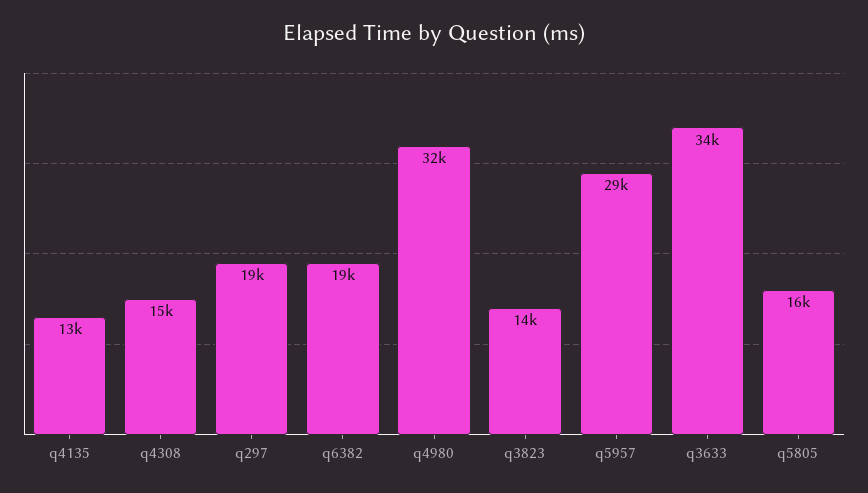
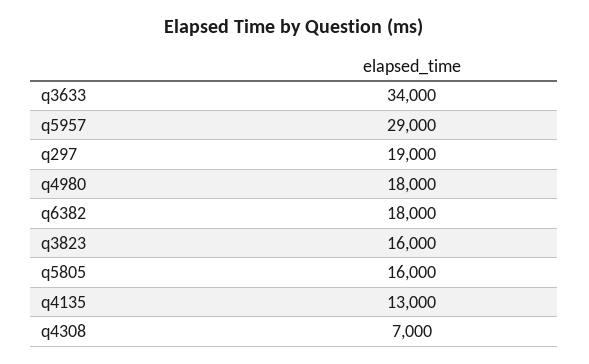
  {
    "q4135": 13000,
-   "q4308": 15000,
+   "q4308": 7000,
    "q297": 19000,
-   "q6382": 19000,
+   "q6382": 18000,
-   "q4980": 32000,
+   "q4980": 18000,
-   "q3823": 14000,
+   "q3823": 16000,
    "q5957": 29000,
    "q3633": 34000,
    "q5805": 16000
  }

